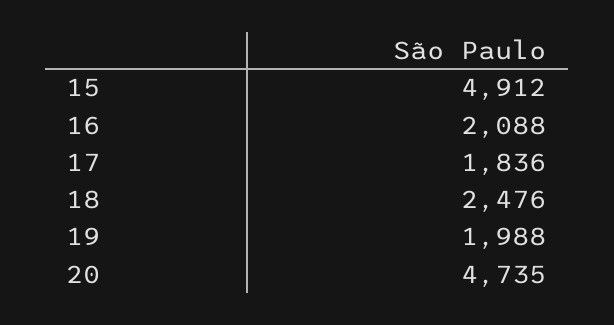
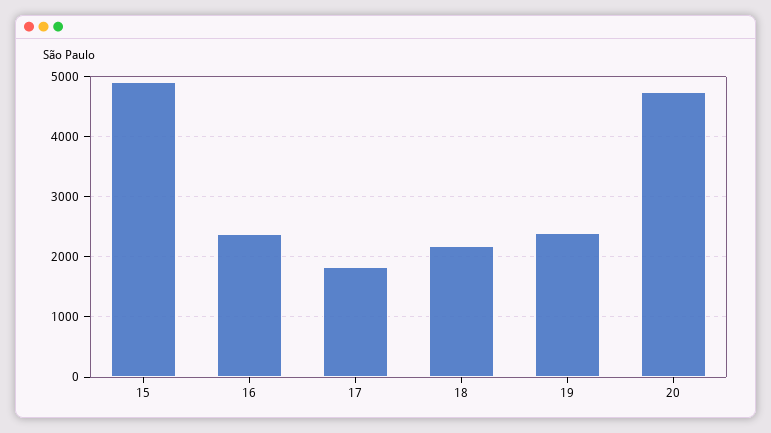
  {
    "15": 4912,
-   "16": 2088,
+   "16": 2400,
    "17": 1836,
-   "18": 2476,
+   "18": 2200,
-   "19": 1988,
+   "19": 2400,
    "20": 4735
  }

